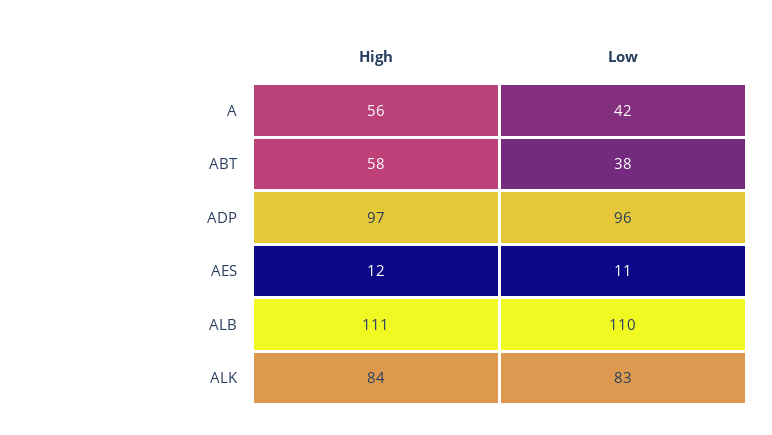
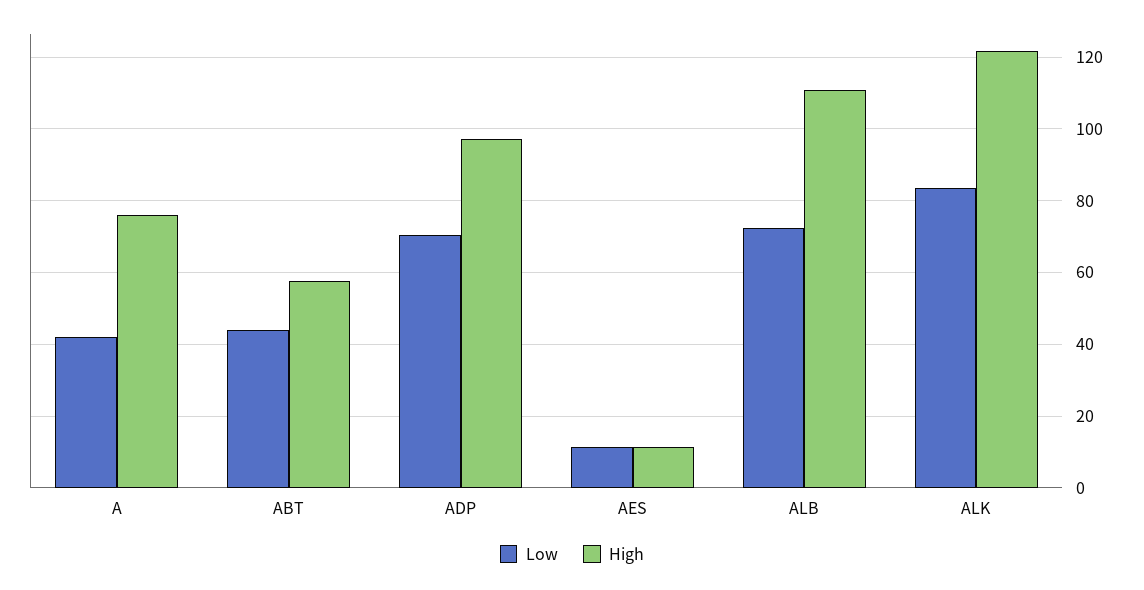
  {
    "High": {
-     "A": 56,
+     "A": 76,
      "ABT": 58,
      "ADP": 97,
      "AES": 12,
      "ALB": 111,
-     "ALK": 84
+     "ALK": 122
    },
    "Low": {
      "A": 42,
-     "ABT": 38,
+     "ABT": 44,
-     "ADP": 96,
+     "ADP": 70,
      "AES": 11,
-     "ALB": 110,
+     "ALB": 72,
      "ALK": 83
    }
  }

